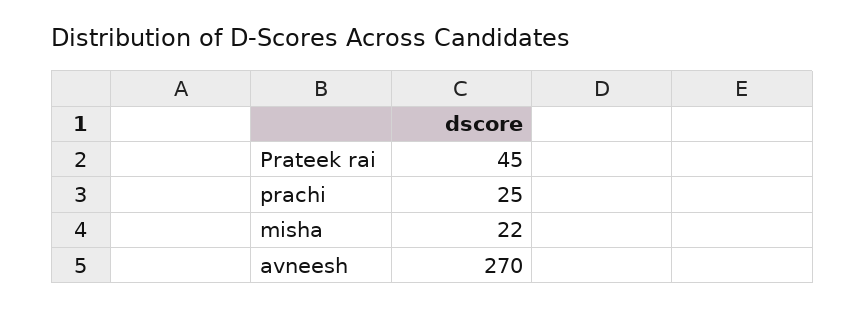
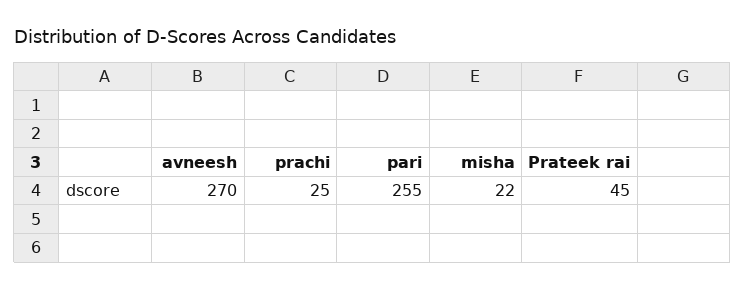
  {
    "Prateek rai": 45,
    "prachi": 25,
    "misha": 22,
-   "avneesh": 270
+   "avneesh": 270,
+   "pari": 255
  }

